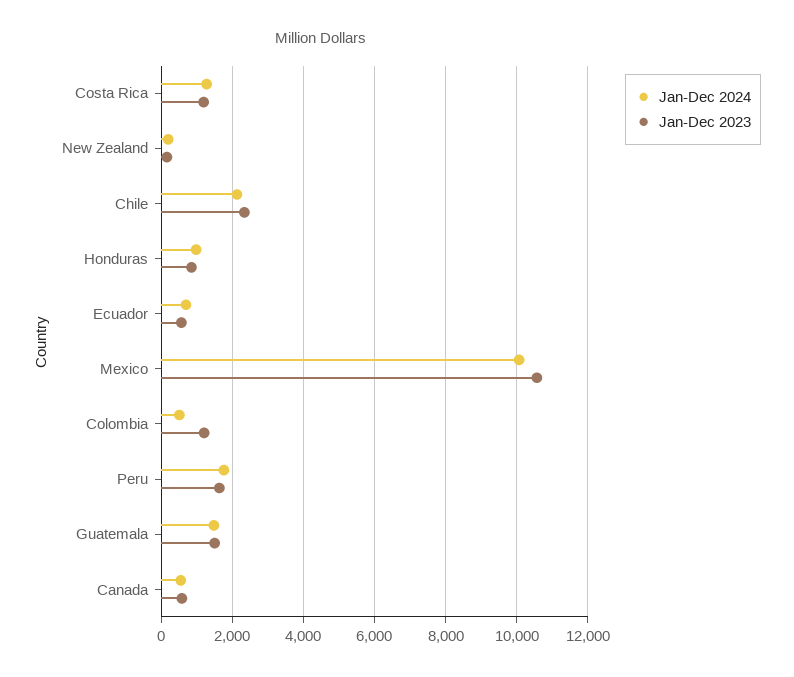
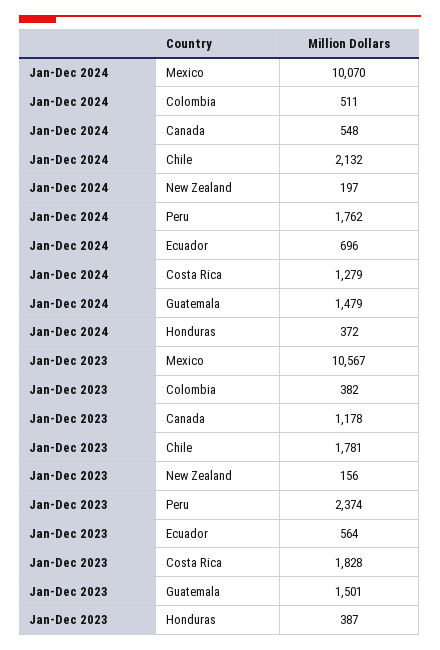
  {
    "Jan-Dec 2024": {
      "Costa Rica": 1279,
      "New Zealand": 197,
      "Chile": 2132,
-     "Honduras": 1000,
+     "Honduras": 372,
      "Ecuador": 696,
      "Mexico": 10070,
      "Colombia": 511,
      "Peru": 1762,
      "Guatemala": 1479,
      "Canada": 548
    },
    "Jan-Dec 2023": {
-     "Costa Rica": 1200,
+     "Costa Rica": 1828,
      "New Zealand": 156,
-     "Chile": 2400,
+     "Chile": 1781,
-     "Honduras": 800,
+     "Honduras": 387,
      "Ecuador": 564,
      "Mexico": 10567,
-     "Colombia": 1200,
+     "Colombia": 382,
-     "Peru": 1600,
+     "Peru": 2374,
      "Guatemala": 1501,
-     "Canada": 600
+     "Canada": 1178
    }
  }

